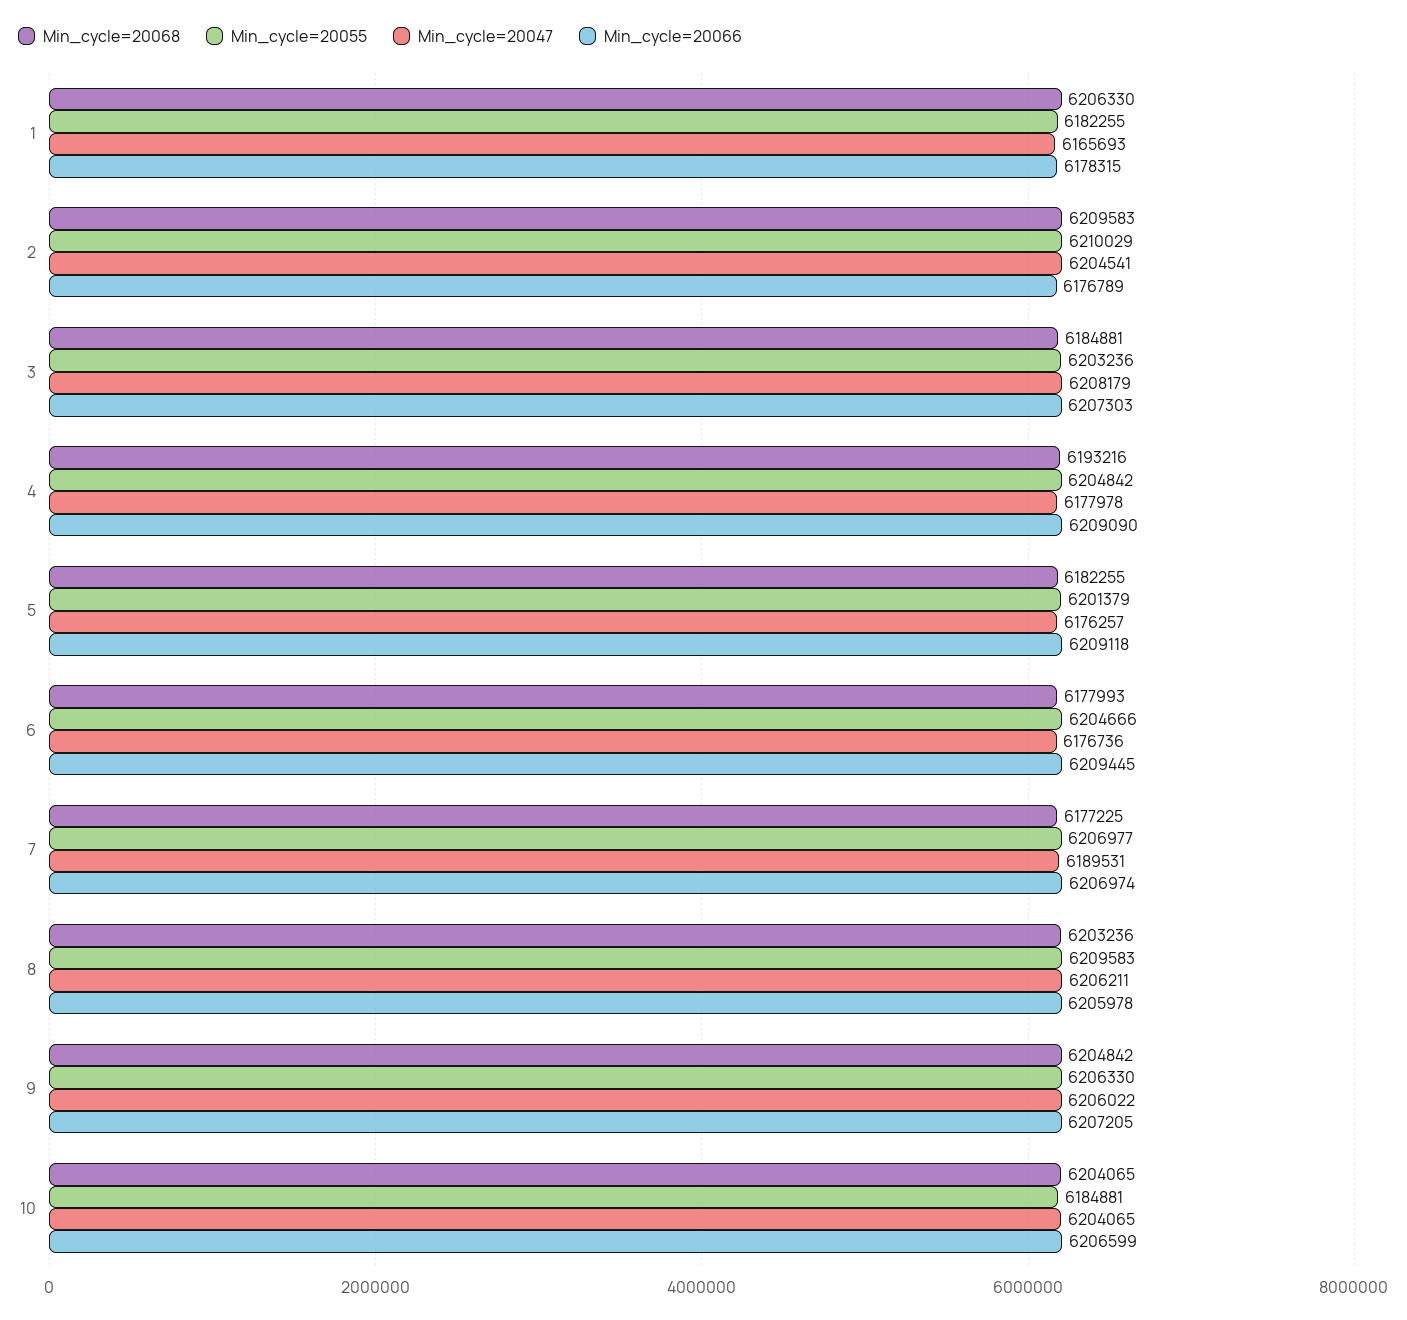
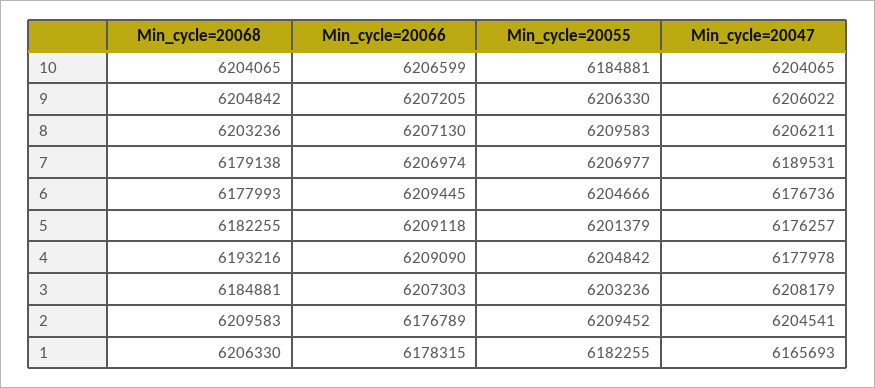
  {
    "Min_cycle=20068": {
      "1": 6206330,
      "2": 6209583,
      "3": 6184881,
      "4": 6193216,
      "5": 6182255,
      "6": 6177993,
-     "7": 6177225,
+     "7": 6179138,
      "8": 6203236,
      "9": 6204842,
      "10": 6204065
    },
    "Min_cycle=20055": {
      "1": 6182255,
-     "2": 6210029,
+     "2": 6209452,
      "3": 6203236,
      "4": 6204842,
      "5": 6201379,
      "6": 6204666,
      "7": 6206977,
      "8": 6209583,
      "9": 6206330,
      "10": 6184881
    },
    "Min_cycle=20047": {
      "1": 6165693,
      "2": 6204541,
      "3": 6208179,
      "4": 6177978,
      "5": 6176257,
      "6": 6176736,
      "7": 6189531,
      "8": 6206211,
      "9": 6206022,
      "10": 6204065
    },
    "Min_cycle=20066": {
      "1": 6178315,
      "2": 6176789,
      "3": 6207303,
      "4": 6209090,
      "5": 6209118,
      "6": 6209445,
      "7": 6206974,
-     "8": 6205978,
+     "8": 6207130,
      "9": 6207205,
      "10": 6206599
    }
  }

